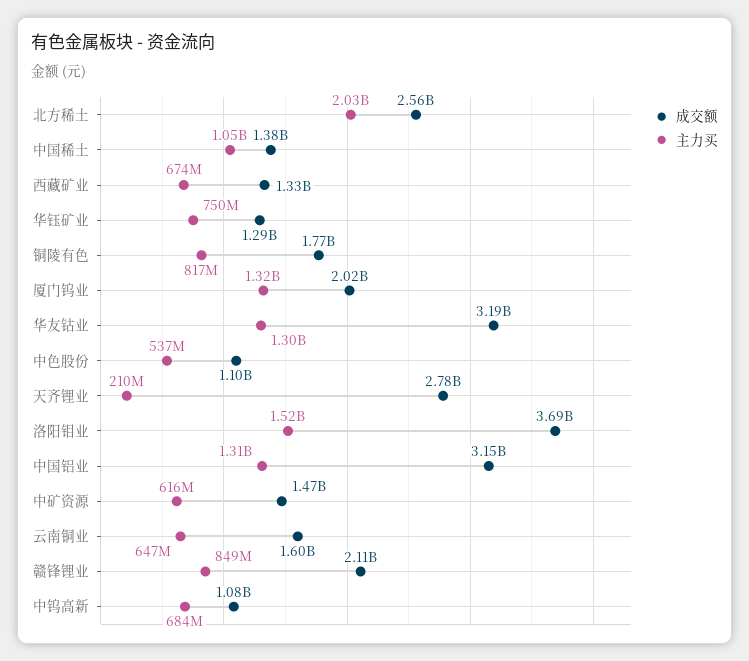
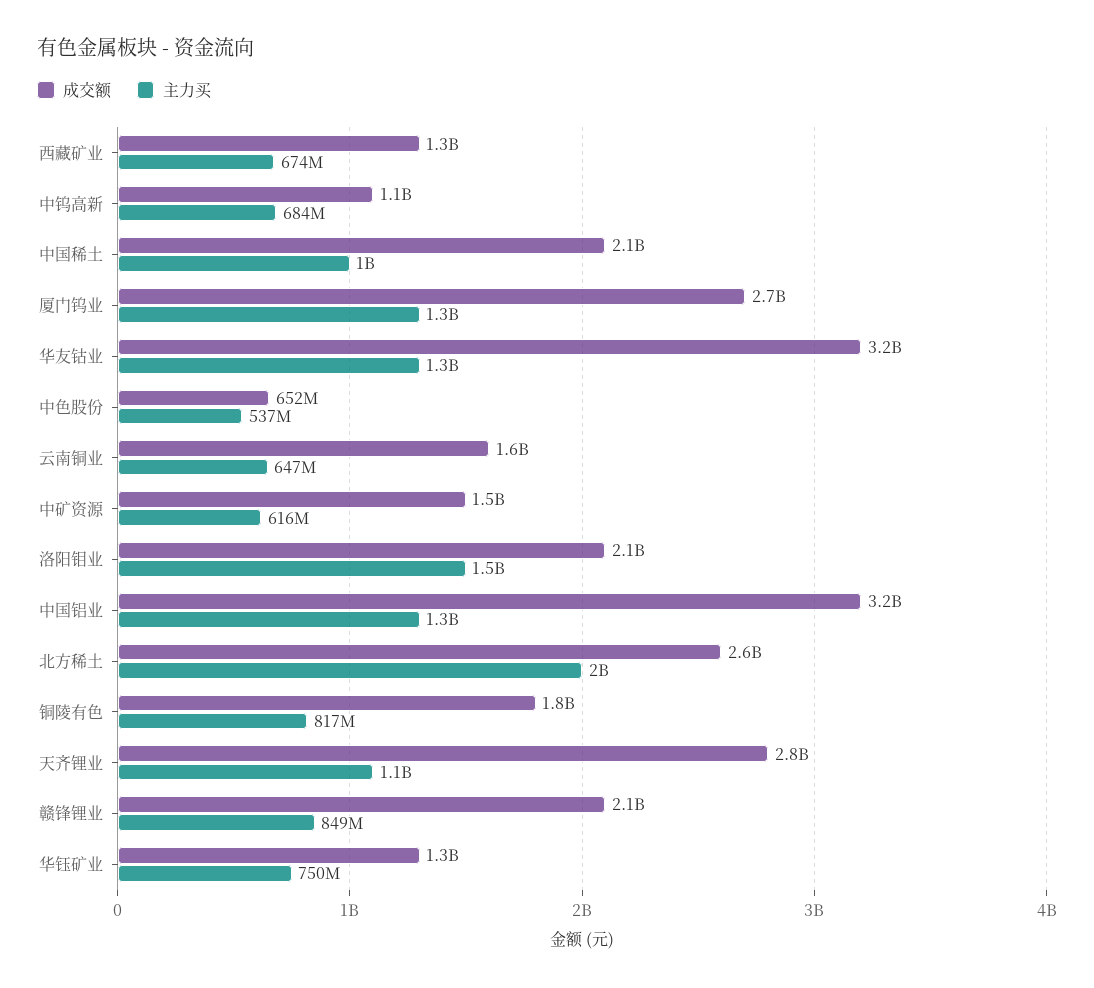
  {
    "成交额": {
      "北方稀土": 2560000000,
-     "中国稀土": 1380000000,
+     "中国稀土": 2100000000,
      "西藏矿业": 1330000000,
      "华钰矿业": 1290000000,
      "铜陵有色": 1770000000,
-     "厦门钨业": 2020000000,
+     "厦门钨业": 2700000000,
      "华友钴业": 3190000000,
-     "中色股份": 1100000000,
+     "中色股份": 652000000,
      "天齐锂业": 2780000000,
-     "洛阳钼业": 3690000000,
+     "洛阳钼业": 2100000000,
      "中国铝业": 3150000000,
      "中矿资源": 1470000000,
      "云南铜业": 1600000000,
      "赣锋锂业": 2110000000,
      "中钨高新": 1080000000
    },
    "主力买": {
      "北方稀土": 2030000000,
      "中国稀土": 1050000000,
      "西藏矿业": 674000000,
      "华钰矿业": 750000000,
      "铜陵有色": 817000000,
      "厦门钨业": 1320000000,
      "华友钴业": 1300000000,
      "中色股份": 537000000,
-     "天齐锂业": 210000000,
+     "天齐锂业": 1100000000,
      "洛阳钼业": 1520000000,
      "中国铝业": 1310000000,
      "中矿资源": 616000000,
      "云南铜业": 647000000,
      "赣锋锂业": 849000000,
      "中钨高新": 684000000
    }
  }

